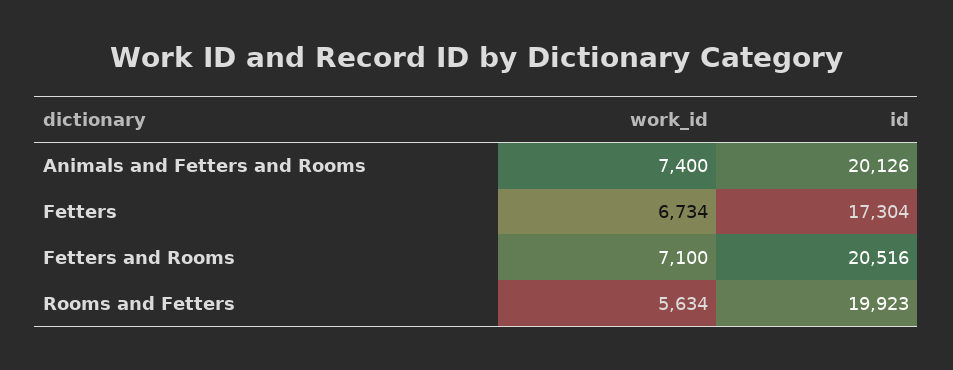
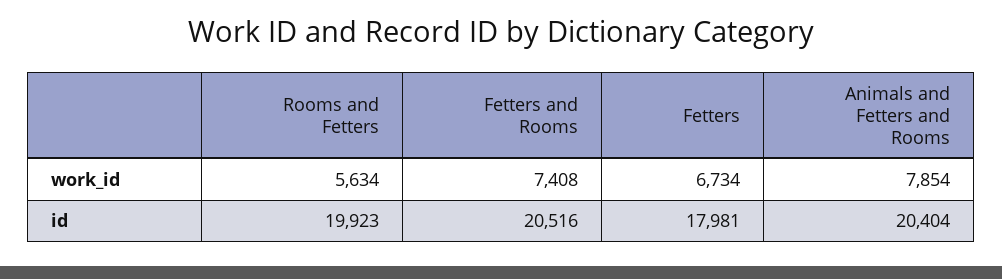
  {
    "work_id": {
-     "Animals and Fetters and Rooms": 7400,
+     "Animals and Fetters and Rooms": 7854,
      "Fetters": 6734,
-     "Fetters and Rooms": 7100,
+     "Fetters and Rooms": 7408,
      "Rooms and Fetters": 5634
    },
    "id": {
-     "Animals and Fetters and Rooms": 20126,
+     "Animals and Fetters and Rooms": 20404,
-     "Fetters": 17304,
+     "Fetters": 17981,
      "Fetters and Rooms": 20516,
      "Rooms and Fetters": 19923
    }
  }

